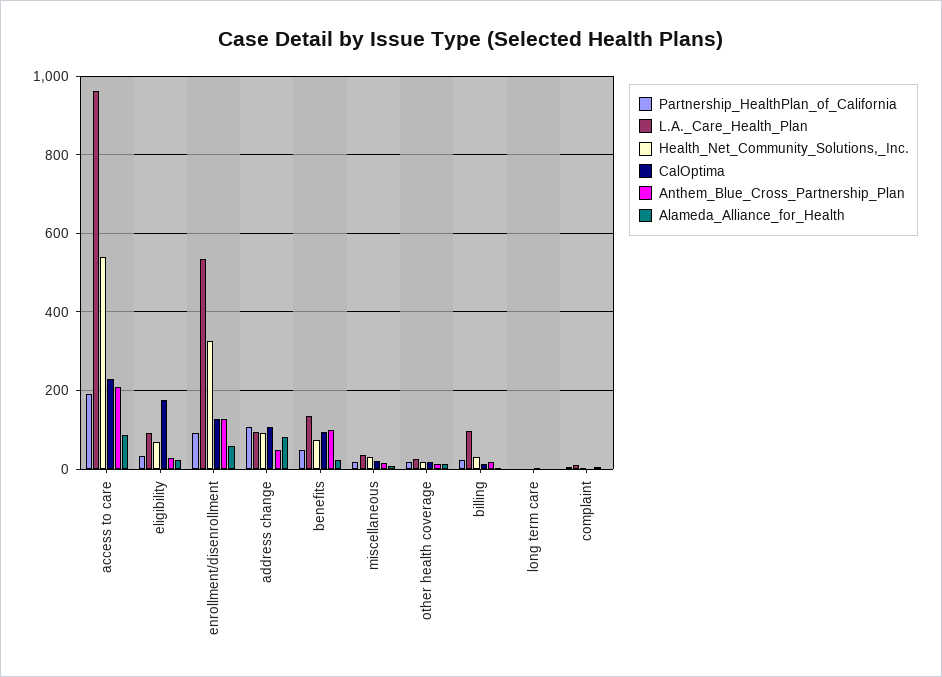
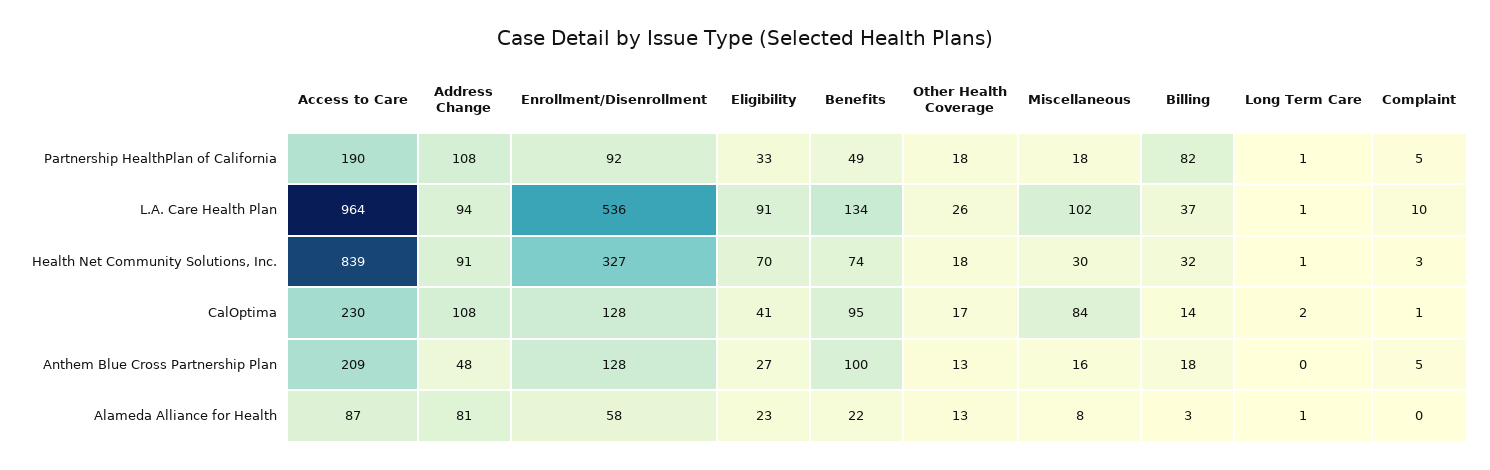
  {
    "Partnership_HealthPlan_of_California": {
      "access to care": 190,
      "eligibility": 33,
      "enrollment/disenrollment": 92,
      "address change": 108,
      "benefits": 49,
      "miscellaneous": 18,
      "other health coverage": 18,
-     "billing": 20,
+     "billing": 82,
      "long term care": 1,
      "complaint": 5
    },
    "L.A._Care_Health_Plan": {
      "access to care": 964,
      "eligibility": 91,
      "enrollment/disenrollment": 536,
      "address change": 94,
      "benefits": 134,
-     "miscellaneous": 40,
+     "miscellaneous": 102,
      "other health coverage": 26,
-     "billing": 100,
+     "billing": 37,
      "long term care": 1,
      "complaint": 10
    },
    "Health_Net_Community_Solutions,_Inc.": {
-     "access to care": 540,
+     "access to care": 839,
      "eligibility": 70,
      "enrollment/disenrollment": 327,
      "address change": 91,
      "benefits": 74,
      "miscellaneous": 30,
      "other health coverage": 18,
      "billing": 32,
      "long term care": 1,
      "complaint": 3
    },
    "CalOptima": {
      "access to care": 230,
-     "eligibility": 180,
+     "eligibility": 41,
      "enrollment/disenrollment": 128,
      "address change": 108,
      "benefits": 95,
-     "miscellaneous": 20,
+     "miscellaneous": 84,
      "other health coverage": 17,
      "billing": 14,
      "long term care": 2,
      "complaint": 1
    },
    "Anthem_Blue_Cross_Partnership_Plan": {
      "access to care": 209,
      "eligibility": 27,
      "enrollment/disenrollment": 128,
      "address change": 48,
      "benefits": 100,
      "miscellaneous": 16,
      "other health coverage": 13,
      "billing": 18,
      "long term care": 0,
      "complaint": 5
    },
    "Alameda_Alliance_for_Health": {
      "access to care": 87,
      "eligibility": 23,
      "enrollment/disenrollment": 58,
      "address change": 81,
      "benefits": 22,
      "miscellaneous": 8,
      "other health coverage": 13,
      "billing": 3,
      "long term care": 1,
      "complaint": 0
    }
  }

